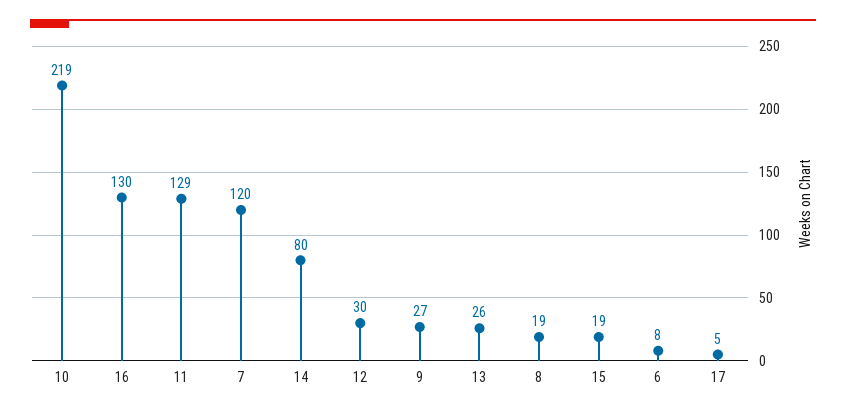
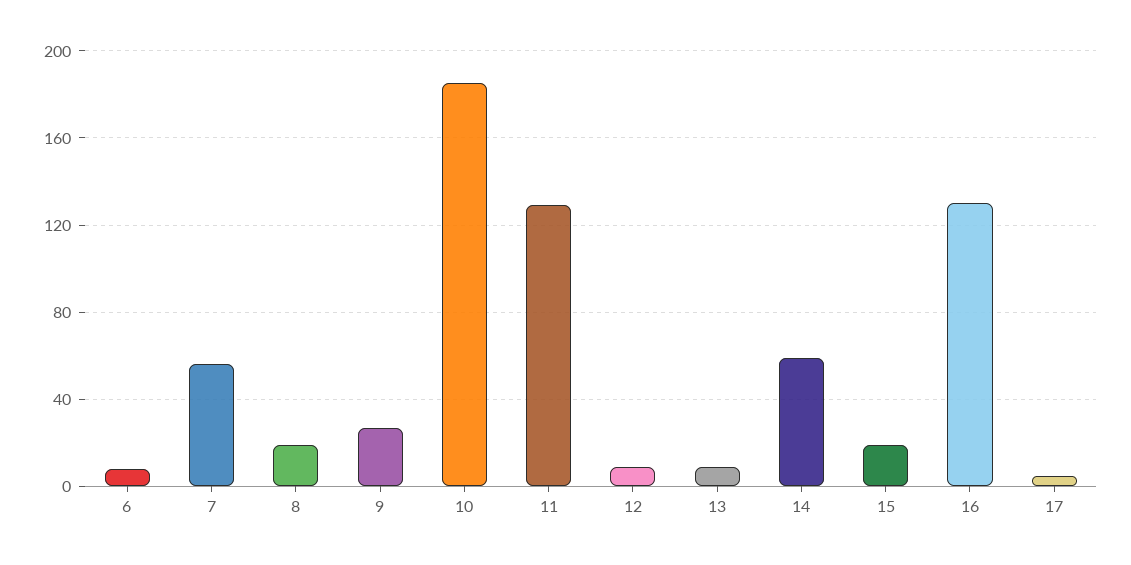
  {
-   "10": 219,
+   "10": 185,
    "16": 130,
    "11": 129,
-   "7": 120,
+   "7": 55,
-   "14": 80,
+   "14": 60,
-   "12": 30,
+   "12": 10,
    "9": 27,
-   "13": 26,
+   "13": 10,
    "8": 19,
    "15": 19,
    "6": 8,
    "17": 5
  }

